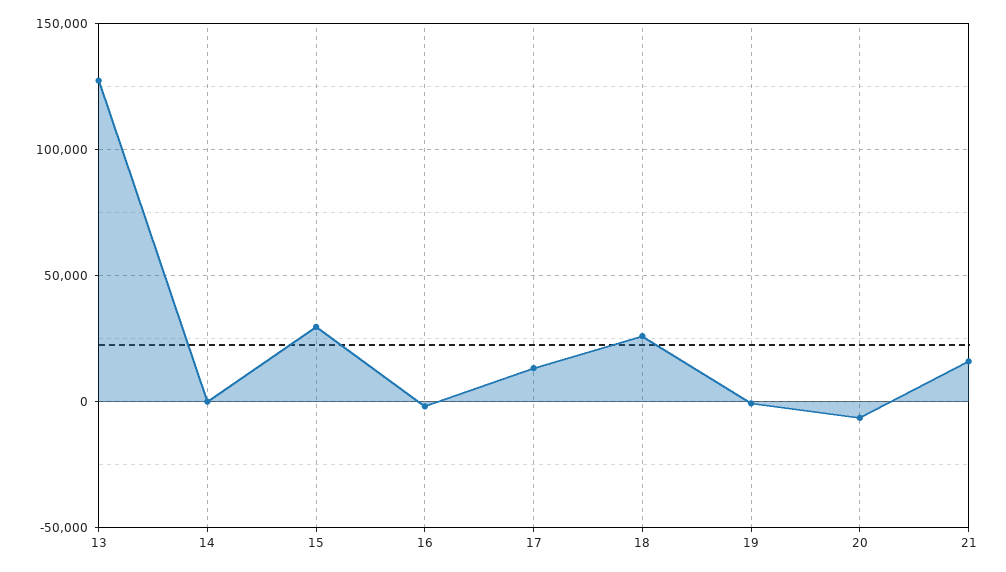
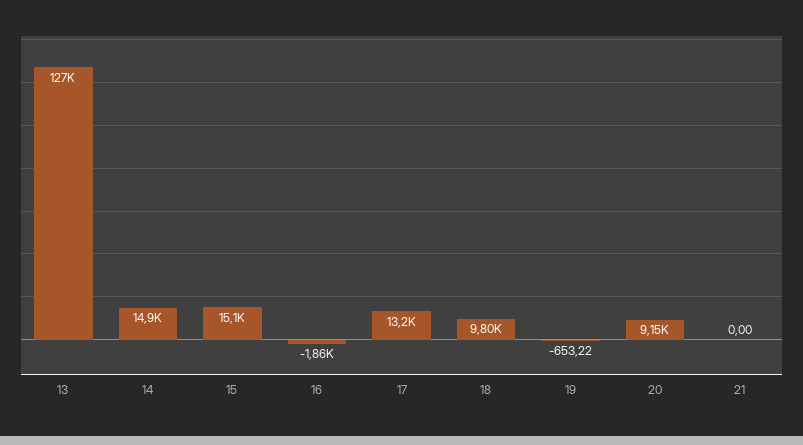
  {
    "13": 127000,
-   "14": 0,
+   "14": 14900,
-   "15": 30000,
+   "15": 15100,
    "16": -1860,
    "17": 13200,
-   "18": 25000,
+   "18": 9800,
    "19": -653.22,
-   "20": -5000,
+   "20": 9150,
-   "21": 15000
+   "21": 0
  }

